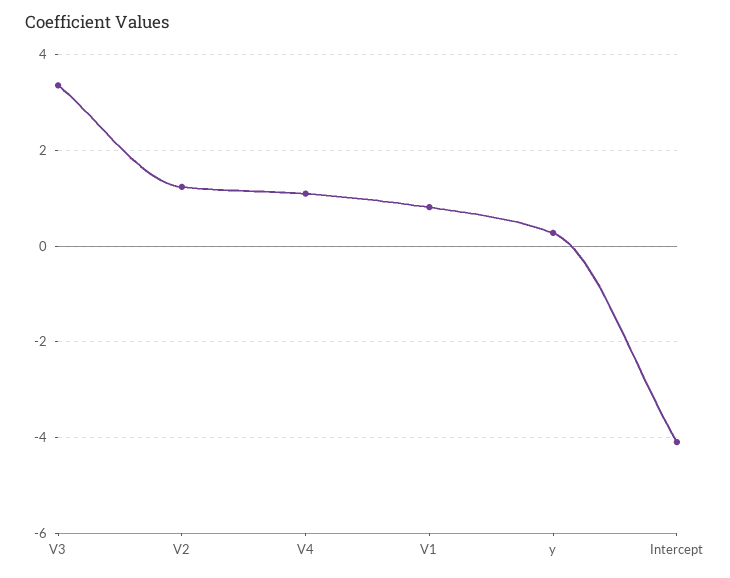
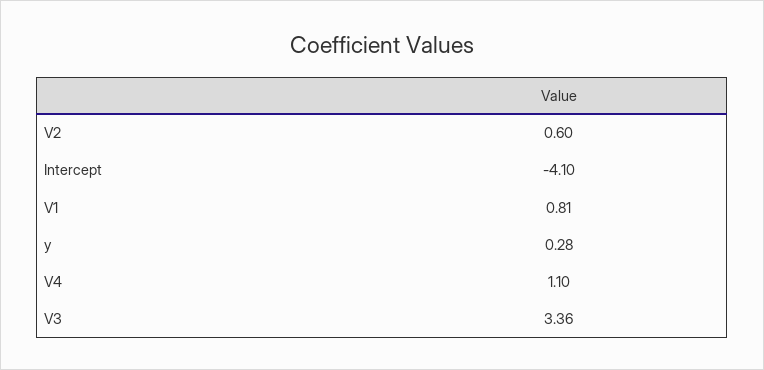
  {
    "V3": 3.36,
-   "V2": 1.2,
+   "V2": 0.6,
    "V4": 1.1,
    "V1": 0.81,
    "y": 0.28,
    "Intercept": -4.1
  }

